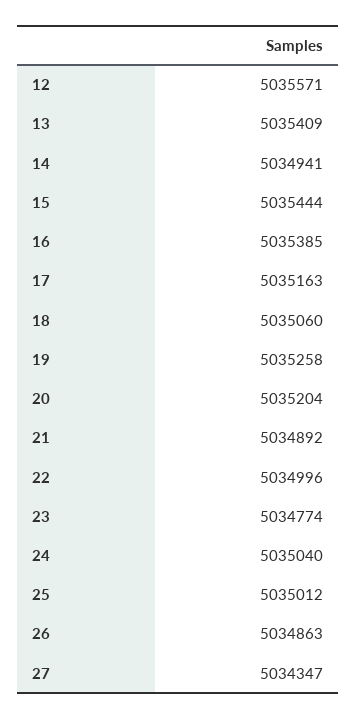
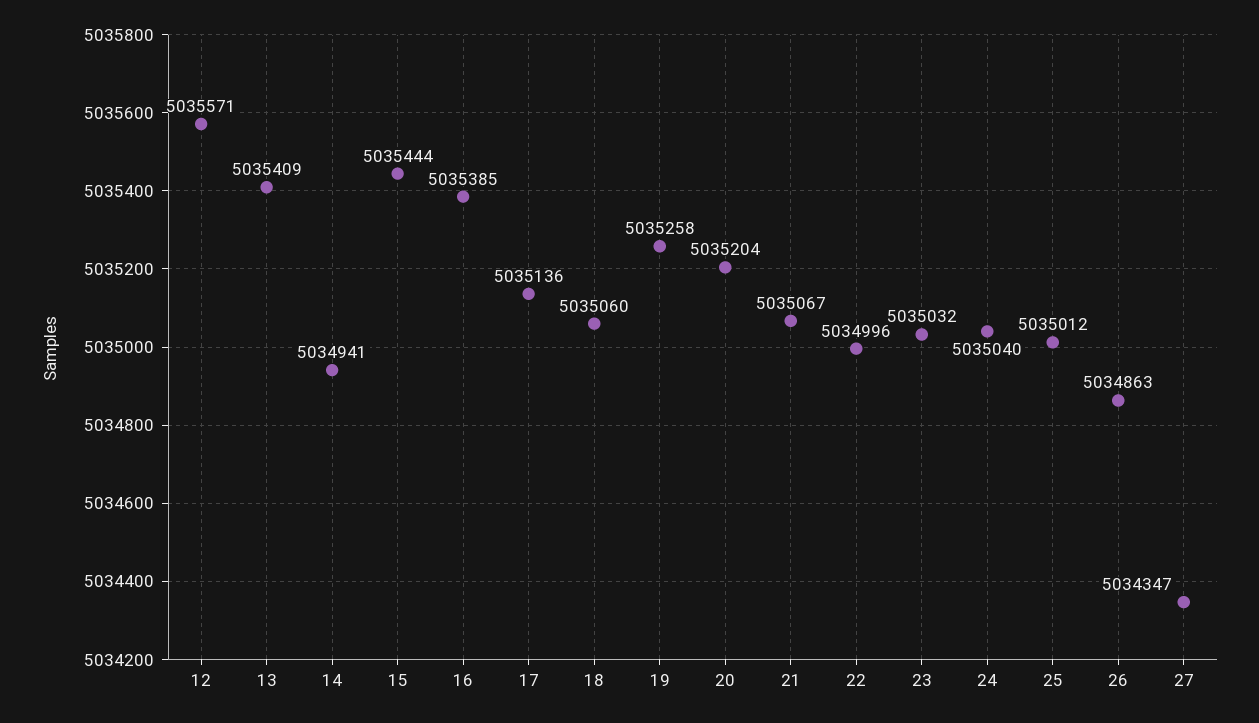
  {
    "12": 5035571,
    "13": 5035409,
    "14": 5034941,
    "15": 5035444,
    "16": 5035385,
-   "17": 5035163,
+   "17": 5035136,
    "18": 5035060,
    "19": 5035258,
    "20": 5035204,
-   "21": 5034892,
+   "21": 5035067,
    "22": 5034996,
-   "23": 5034774,
+   "23": 5035032,
    "24": 5035040,
    "25": 5035012,
    "26": 5034863,
    "27": 5034347
  }

